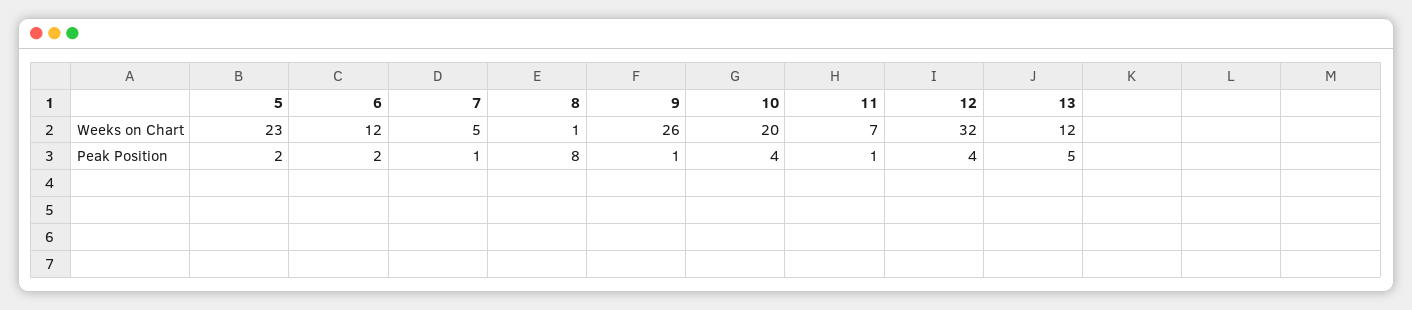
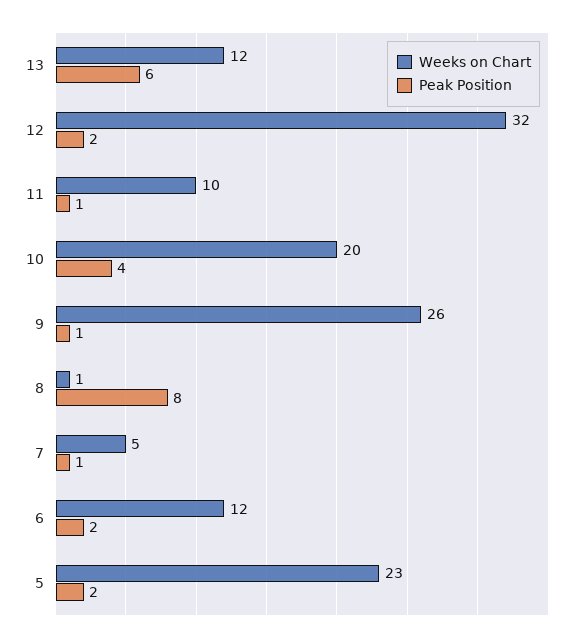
  {
    "Weeks on Chart": {
      "5": 23,
      "6": 12,
      "7": 5,
      "8": 1,
      "9": 26,
      "10": 20,
-     "11": 7,
+     "11": 10,
      "12": 32,
      "13": 12
    },
    "Peak Position": {
      "5": 2,
      "6": 2,
      "7": 1,
      "8": 8,
      "9": 1,
      "10": 4,
      "11": 1,
-     "12": 4,
+     "12": 2,
-     "13": 5
+     "13": 6
    }
  }

